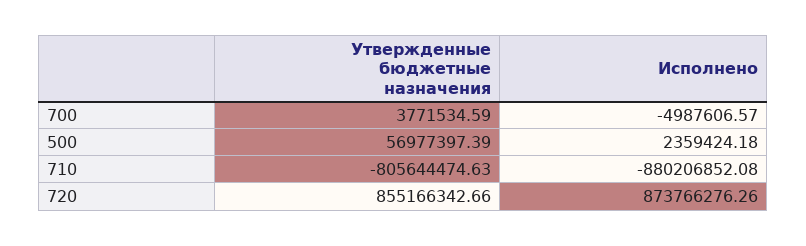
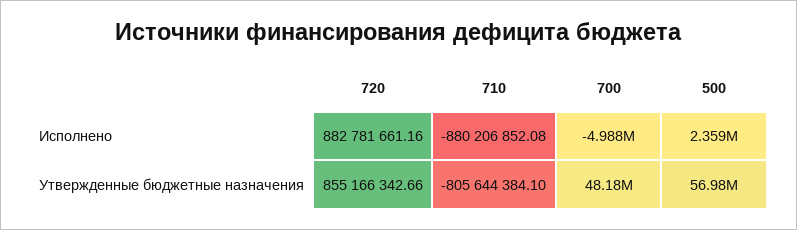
  {
    "Утвержденные бюджетные назначения": {
-     "700": 3771534.59,
+     "700": 48180000,
      "500": 56977397.39,
-     "710": -805644474.63,
+     "710": -805644384.1,
      "720": 855166342.66
    },
    "Исполнено": {
      "700": -4987606.57,
      "500": 2359424.18,
      "710": -880206852.08,
-     "720": 873766276.26
+     "720": 882781661.16
    }
  }

